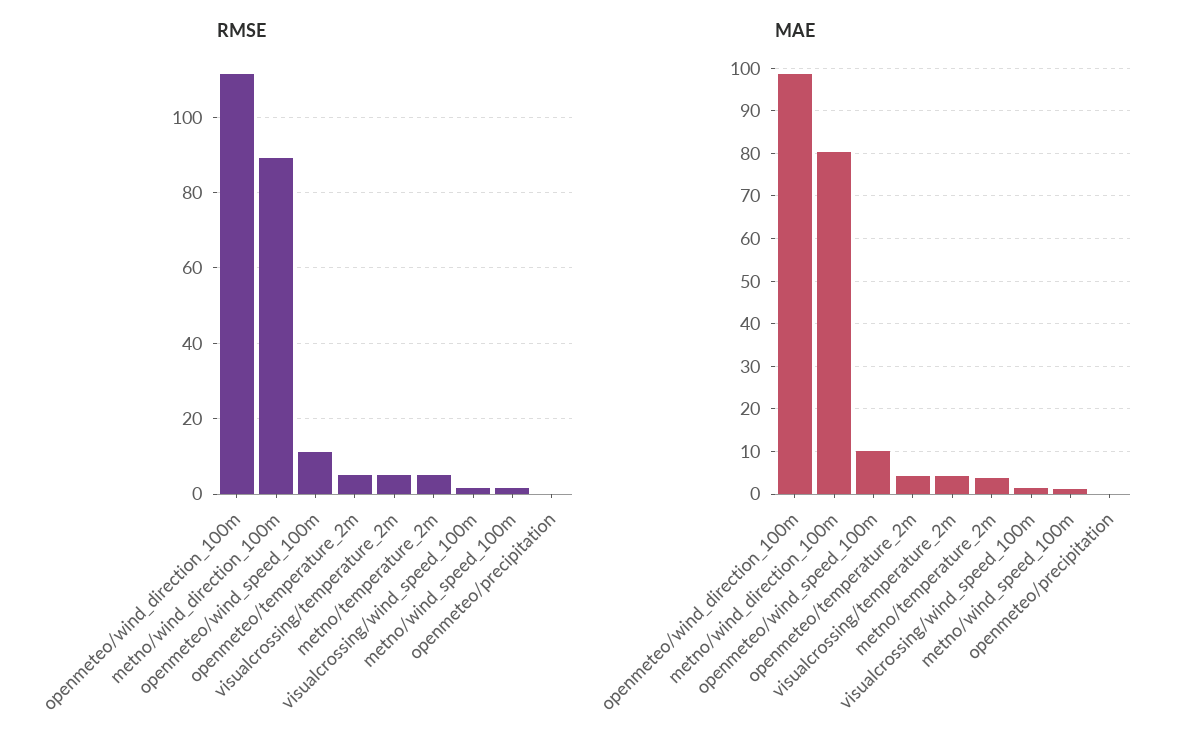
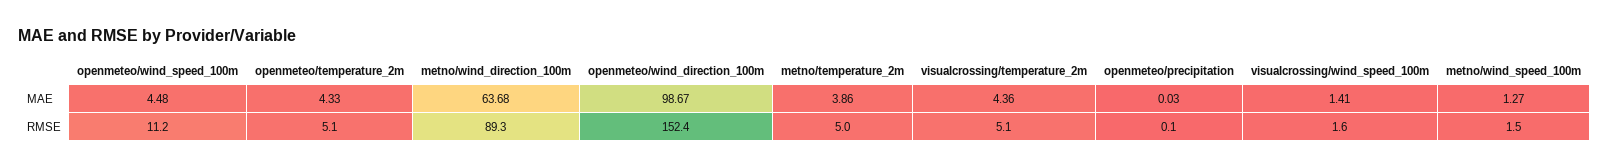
  {
    "RMSE": {
-     "openmeteo/wind_direction_100m": 112,
+     "openmeteo/wind_direction_100m": 152.4,
      "metno/wind_direction_100m": 89.3,
      "openmeteo/wind_speed_100m": 11.2,
      "openmeteo/temperature_2m": 5.1,
      "visualcrossing/temperature_2m": 5.1,
      "metno/temperature_2m": 5,
      "visualcrossing/wind_speed_100m": 1.6,
      "metno/wind_speed_100m": 1.5,
      "openmeteo/precipitation": 0.1
    },
    "MAE": {
      "openmeteo/wind_direction_100m": 98.67,
-     "metno/wind_direction_100m": 80,
+     "metno/wind_direction_100m": 63.68,
-     "openmeteo/wind_speed_100m": 10,
+     "openmeteo/wind_speed_100m": 4.48,
      "openmeteo/temperature_2m": 4.33,
      "visualcrossing/temperature_2m": 4.36,
      "metno/temperature_2m": 3.86,
      "visualcrossing/wind_speed_100m": 1.41,
      "metno/wind_speed_100m": 1.27,
      "openmeteo/precipitation": 0.03
    }
  }

